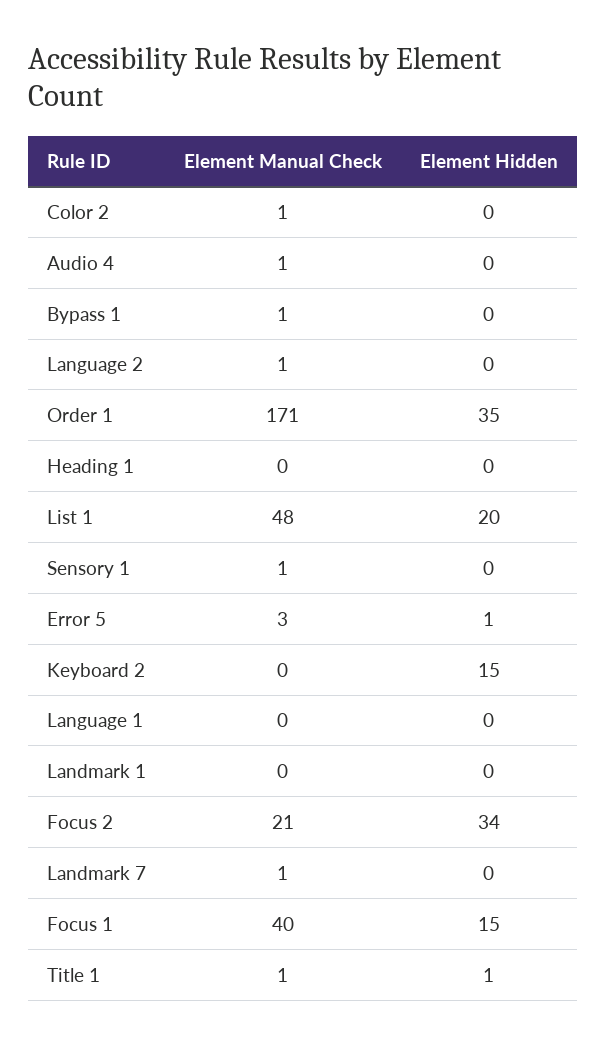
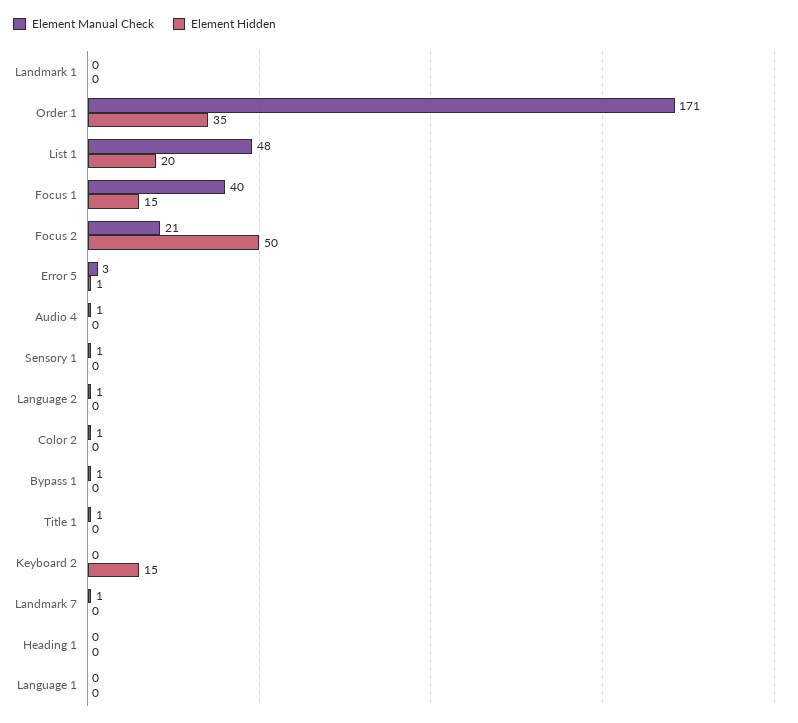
  {
    "Element Manual Check": {
      "Color 2": 1,
      "Audio 4": 1,
      "Bypass 1": 1,
      "Language 2": 1,
      "Order 1": 171,
      "Heading 1": 0,
      "List 1": 48,
      "Sensory 1": 1,
      "Error 5": 3,
      "Keyboard 2": 0,
      "Language 1": 0,
      "Landmark 1": 0,
      "Focus 2": 21,
      "Landmark 7": 1,
      "Focus 1": 40,
      "Title 1": 1
    },
    "Element Hidden": {
      "Color 2": 0,
      "Audio 4": 0,
      "Bypass 1": 0,
      "Language 2": 0,
      "Order 1": 35,
      "Heading 1": 0,
      "List 1": 20,
      "Sensory 1": 0,
      "Error 5": 1,
      "Keyboard 2": 15,
      "Language 1": 0,
      "Landmark 1": 0,
-     "Focus 2": 34,
+     "Focus 2": 50,
      "Landmark 7": 0,
      "Focus 1": 15,
-     "Title 1": 1
+     "Title 1": 0
    }
  }

